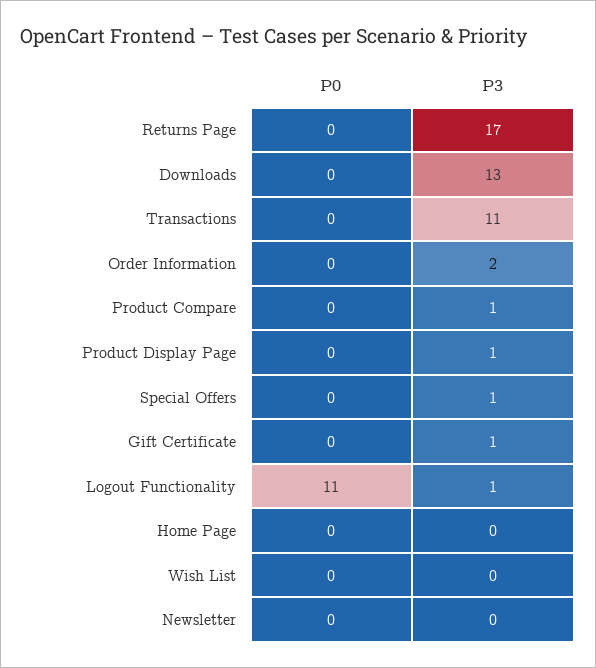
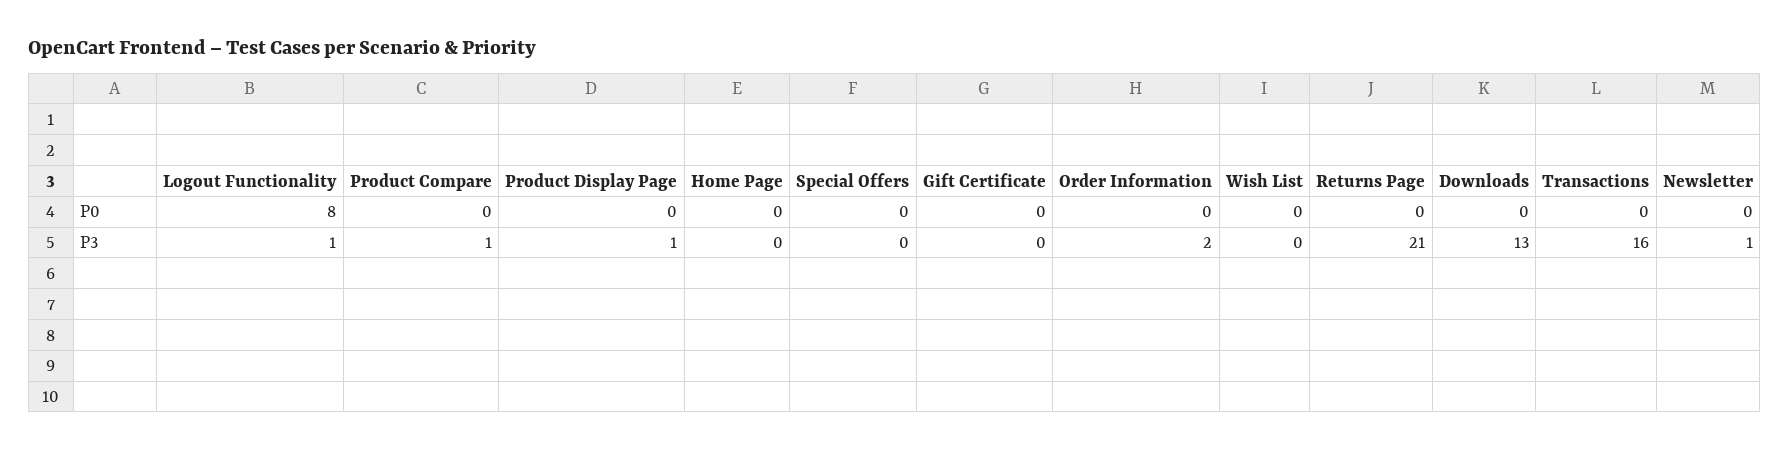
  {
    "P0": {
      "Returns Page": 0,
      "Downloads": 0,
      "Transactions": 0,
      "Order Information": 0,
      "Product Compare": 0,
      "Product Display Page": 0,
      "Special Offers": 0,
      "Gift Certificate": 0,
-     "Logout Functionality": 11,
+     "Logout Functionality": 8,
      "Home Page": 0,
      "Wish List": 0,
      "Newsletter": 0
    },
    "P3": {
-     "Returns Page": 17,
+     "Returns Page": 21,
      "Downloads": 13,
-     "Transactions": 11,
+     "Transactions": 16,
      "Order Information": 2,
      "Product Compare": 1,
      "Product Display Page": 1,
-     "Special Offers": 1,
+     "Special Offers": 0,
-     "Gift Certificate": 1,
+     "Gift Certificate": 0,
      "Logout Functionality": 1,
      "Home Page": 0,
      "Wish List": 0,
-     "Newsletter": 0
+     "Newsletter": 1
    }
  }

